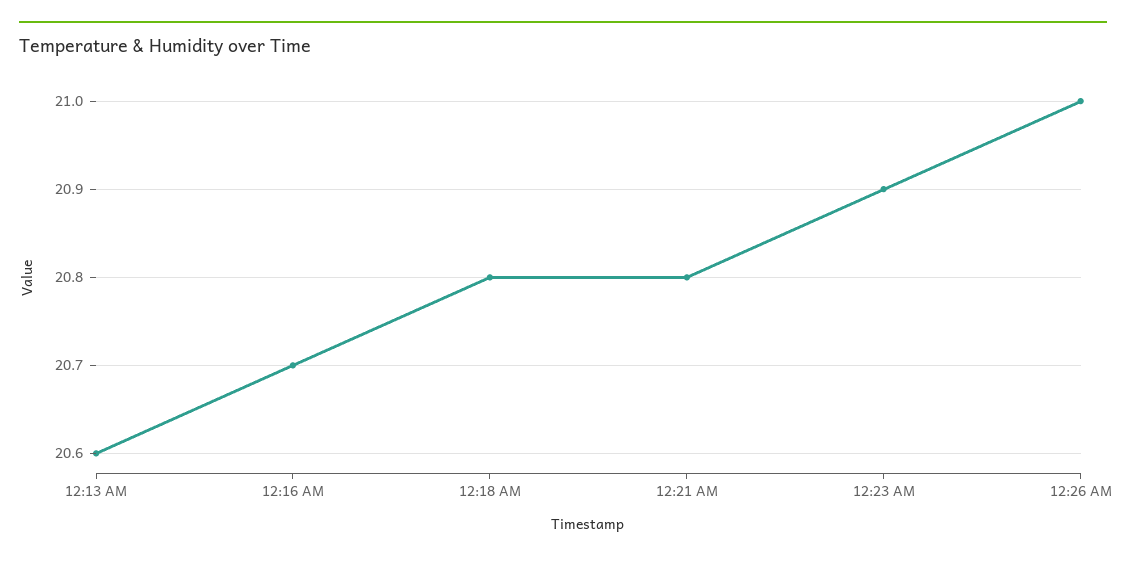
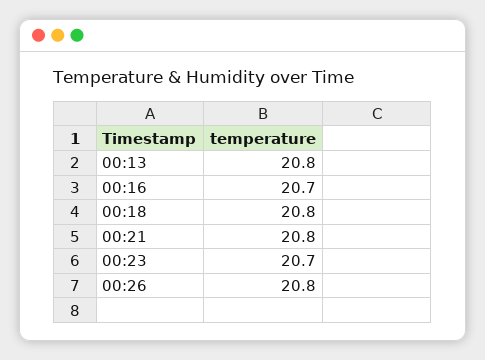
  {
-   "12:13 AM": 20.6,
+   "12:13 AM": 20.8,
    "12:16 AM": 20.7,
    "12:18 AM": 20.8,
    "12:21 AM": 20.8,
-   "12:23 AM": 20.9,
+   "12:23 AM": 20.7,
-   "12:26 AM": 21
+   "12:26 AM": 20.8
  }

